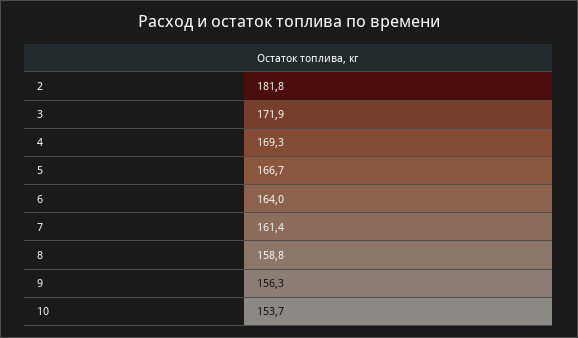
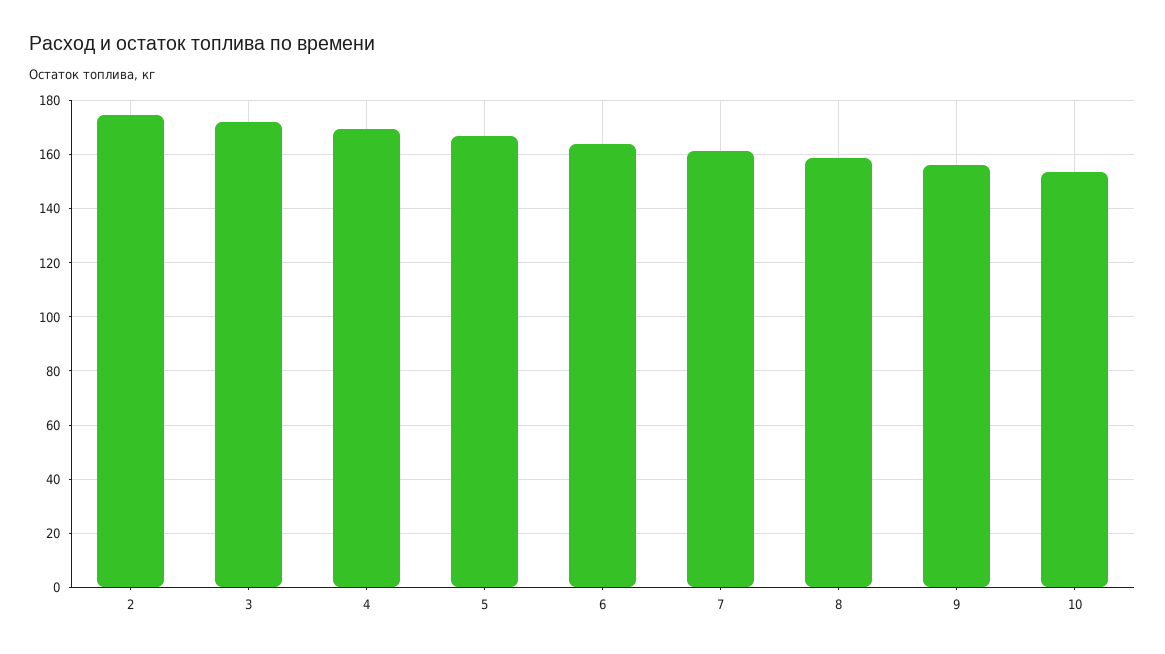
  {
-   "2": 181.8,
+   "2": 175,
    "3": 171.9,
    "4": 169.3,
    "5": 166.7,
    "6": 164,
    "7": 161.4,
    "8": 158.8,
    "9": 156.3,
    "10": 153.7
  }

